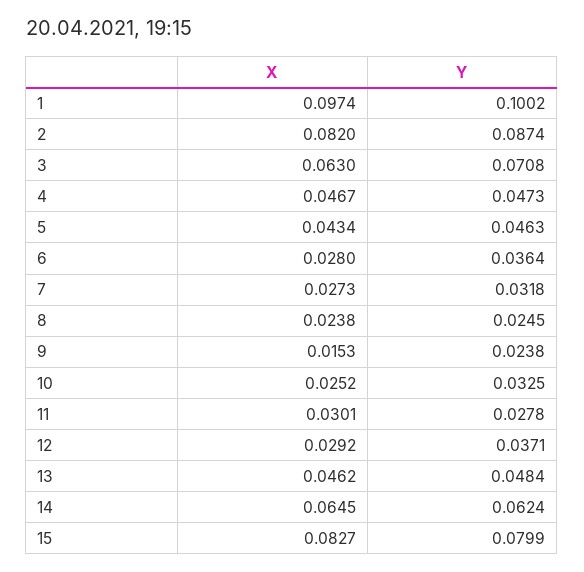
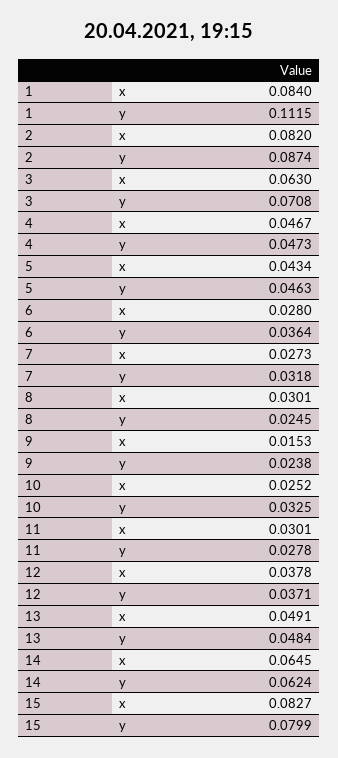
  {
    "X": {
-     "1": 0.0974,
+     "1": 0.084,
      "2": 0.082,
      "3": 0.063,
      "4": 0.0467,
      "5": 0.0434,
      "6": 0.028,
      "7": 0.0273,
-     "8": 0.0238,
+     "8": 0.0301,
      "9": 0.0153,
      "10": 0.0252,
      "11": 0.0301,
-     "12": 0.0292,
+     "12": 0.0378,
-     "13": 0.0462,
+     "13": 0.0491,
      "14": 0.0645,
      "15": 0.0827
    },
    "Y": {
-     "1": 0.1002,
+     "1": 0.1115,
      "2": 0.0874,
      "3": 0.0708,
      "4": 0.0473,
      "5": 0.0463,
      "6": 0.0364,
      "7": 0.0318,
      "8": 0.0245,
      "9": 0.0238,
      "10": 0.0325,
      "11": 0.0278,
      "12": 0.0371,
      "13": 0.0484,
      "14": 0.0624,
      "15": 0.0799
    }
  }

